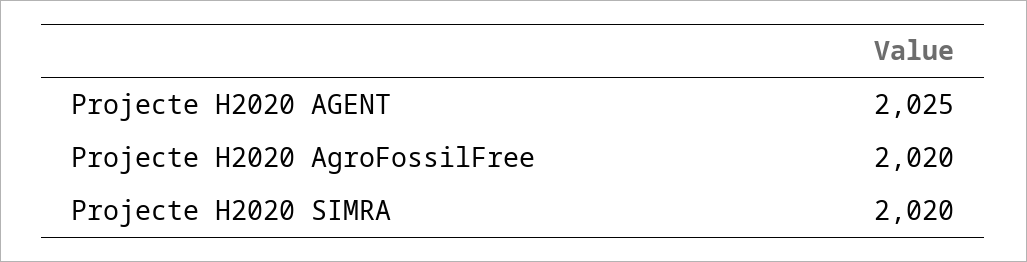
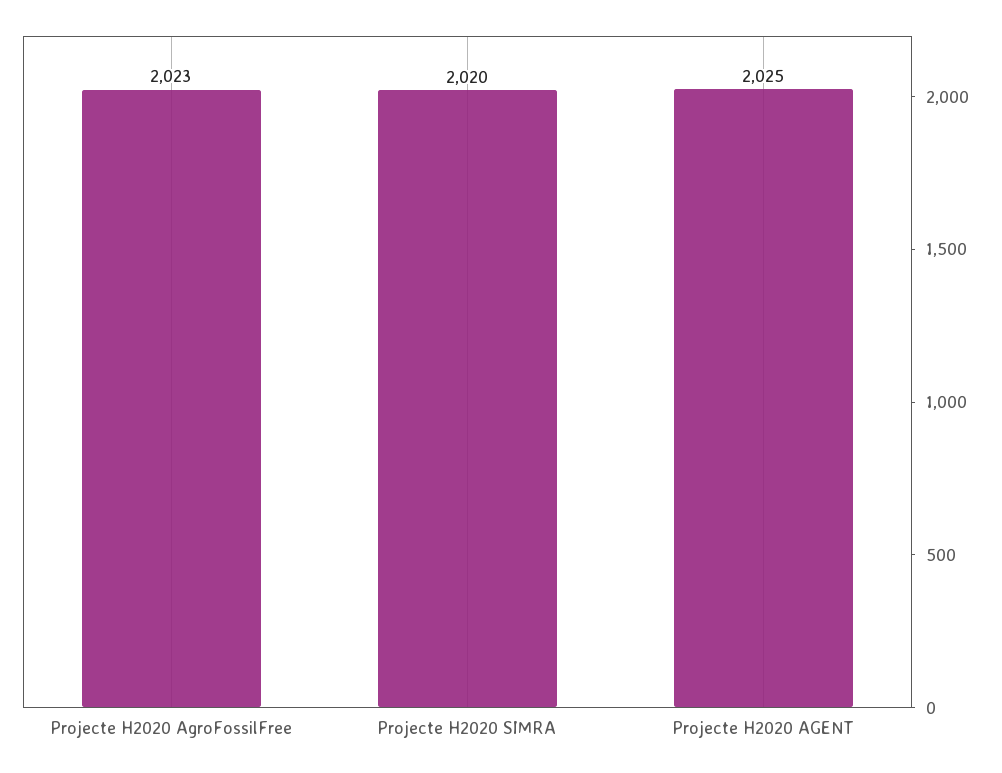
  {
    "Projecte H2020 AGENT": 2025,
-   "Projecte H2020 AgroFossilFree": 2020,
+   "Projecte H2020 AgroFossilFree": 2023,
    "Projecte H2020 SIMRA": 2020
  }

